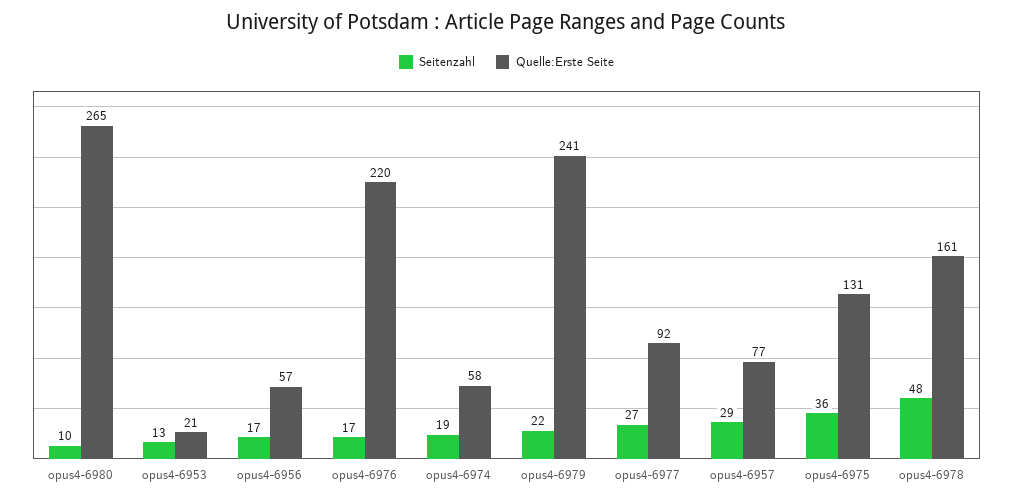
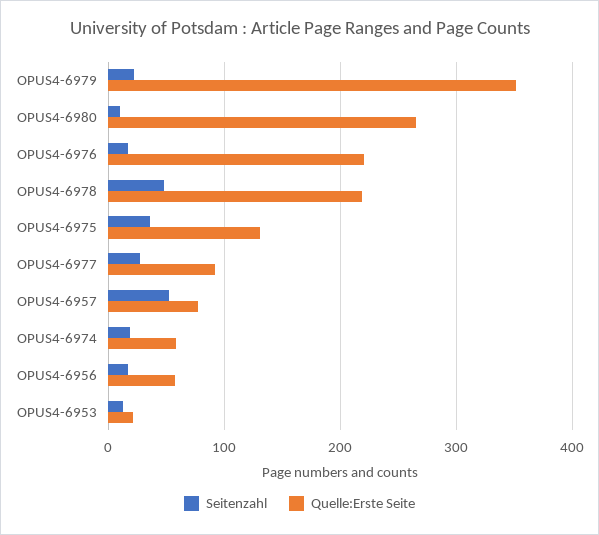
  {
    "Seitenzahl": {
      "opus4-6980": 10,
      "opus4-6953": 13,
      "opus4-6956": 17,
      "opus4-6976": 17,
      "opus4-6974": 19,
      "opus4-6979": 22,
      "opus4-6977": 27,
-     "opus4-6957": 29,
+     "opus4-6957": 50,
      "opus4-6975": 36,
      "opus4-6978": 48
    },
    "Quelle:Erste Seite": {
      "opus4-6980": 265,
      "opus4-6953": 21,
      "opus4-6956": 57,
      "opus4-6976": 220,
      "opus4-6974": 58,
-     "opus4-6979": 241,
+     "opus4-6979": 350,
      "opus4-6977": 92,
      "opus4-6957": 77,
      "opus4-6975": 131,
-     "opus4-6978": 161
+     "opus4-6978": 220
    }
  }

